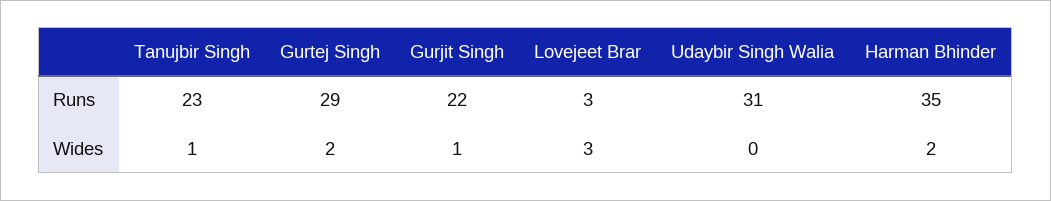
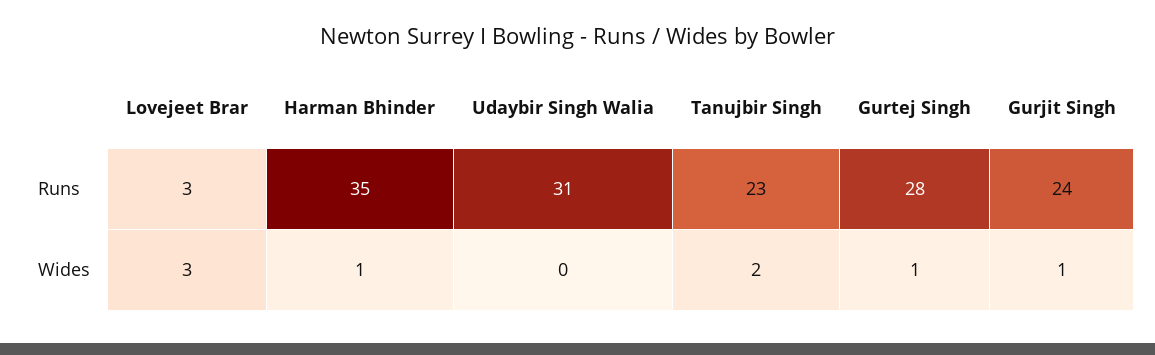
  {
    "Tanujbir Singh": {
      "Runs": 23,
-     "Wides": 1
+     "Wides": 2
    },
    "Gurtej Singh": {
-     "Runs": 29,
+     "Runs": 28,
-     "Wides": 2
+     "Wides": 1
    },
    "Gurjit Singh": {
-     "Runs": 22,
+     "Runs": 24,
      "Wides": 1
    },
    "Lovejeet Brar": {
      "Runs": 3,
      "Wides": 3
    },
    "Udaybir Singh Walia": {
      "Runs": 31,
      "Wides": 0
    },
    "Harman Bhinder": {
      "Runs": 35,
-     "Wides": 2
+     "Wides": 1
    }
  }

